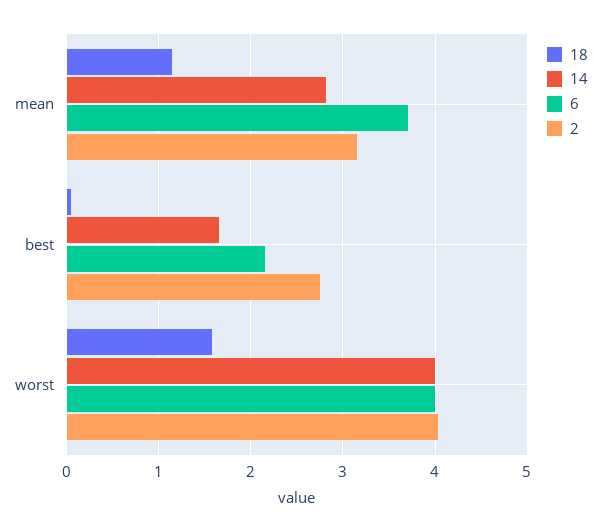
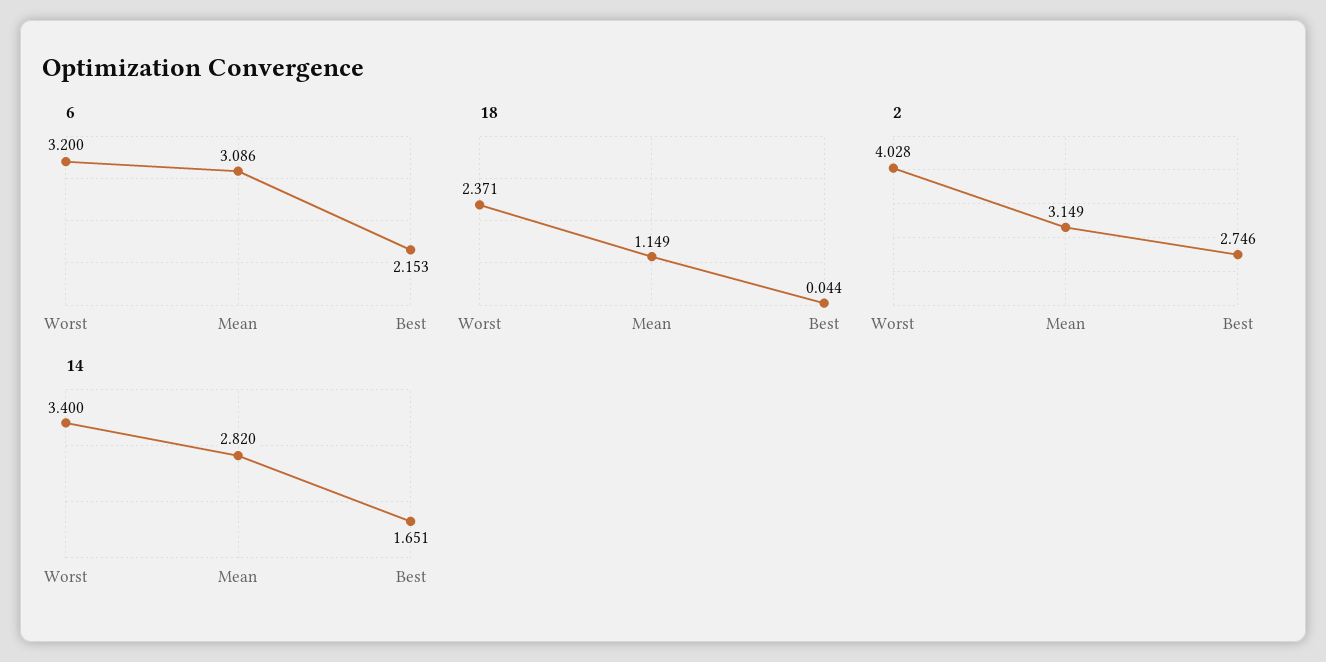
  {
    "18": {
      "mean": 1.149,
      "best": 0.044,
-     "worst": 1.6
+     "worst": 2.371
    },
    "14": {
      "mean": 2.82,
      "best": 1.651,
-     "worst": 4
+     "worst": 3.4
    },
    "6": {
-     "mean": 3.7,
+     "mean": 3.086,
      "best": 2.153,
-     "worst": 4
+     "worst": 3.2
    },
    "2": {
      "mean": 3.149,
      "best": 2.746,
      "worst": 4.028
    }
  }

